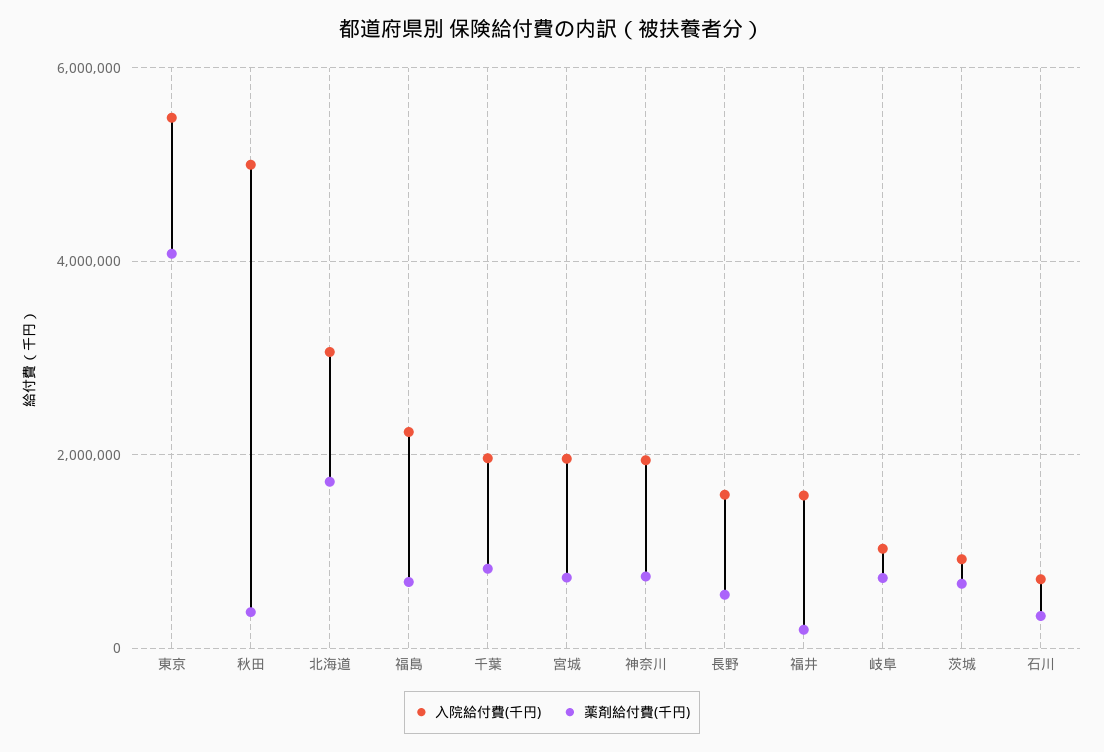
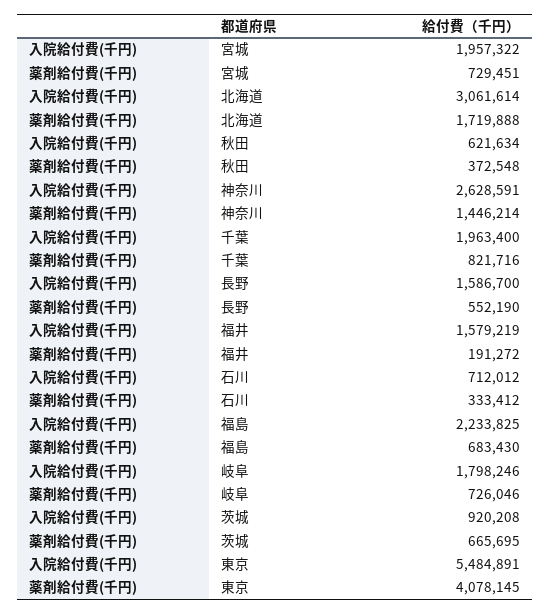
  {
    "入院給付費(千円)": {
      "東京": 5484891,
-     "秋田": 5000000,
+     "秋田": 621634,
      "北海道": 3061614,
      "福島": 2233825,
      "千葉": 1963400,
      "宮城": 1957322,
-     "神奈川": 2000000,
+     "神奈川": 2628591,
      "長野": 1586700,
      "福井": 1579219,
-     "岐阜": 1000000,
+     "岐阜": 1798246,
      "茨城": 920208,
      "石川": 712012
    },
    "薬剤給付費(千円)": {
      "東京": 4078145,
      "秋田": 372548,
      "北海道": 1719888,
      "福島": 683430,
      "千葉": 821716,
      "宮城": 729451,
-     "神奈川": 800000,
+     "神奈川": 1446214,
      "長野": 552190,
      "福井": 191272,
      "岐阜": 726046,
      "茨城": 665695,
      "石川": 333412
    }
  }

